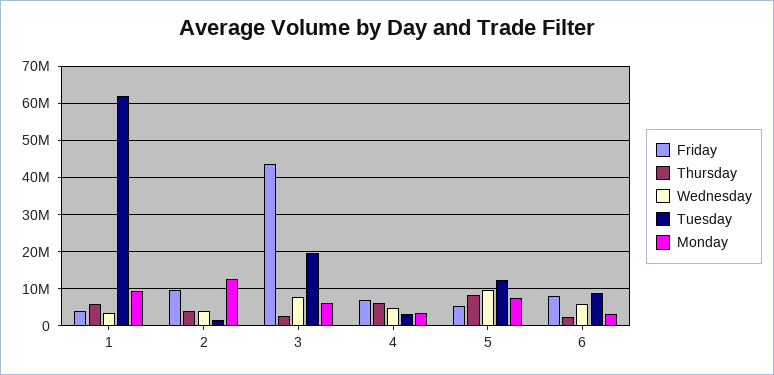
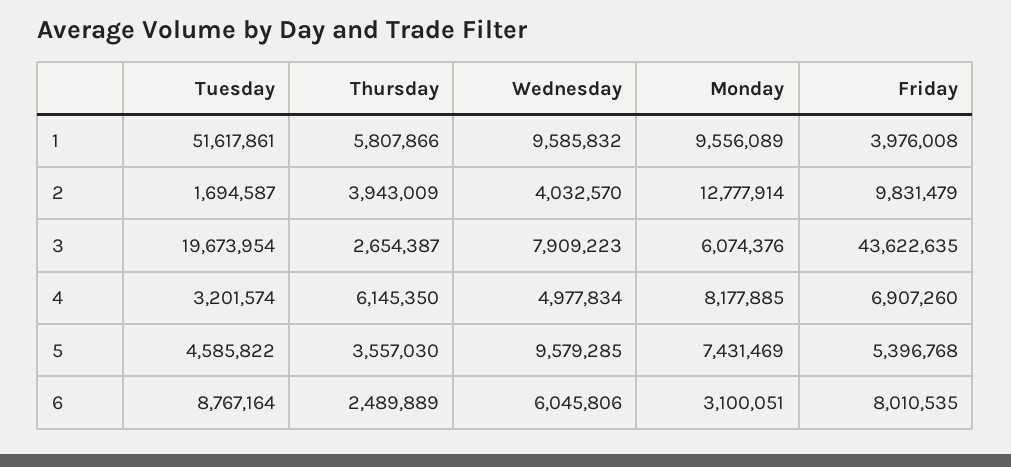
  {
    "Friday": {
      "1": 3976008,
      "2": 9831479,
      "3": 43622635,
      "4": 6907260,
      "5": 5396768,
      "6": 8010535
    },
    "Thursday": {
      "1": 5807866,
      "2": 3943009,
      "3": 2654387,
      "4": 6145350,
-     "5": 8000000,
+     "5": 3557030,
      "6": 2489889
    },
    "Wednesday": {
-     "1": 4000000,
+     "1": 9585832,
      "2": 4032570,
      "3": 7909223,
      "4": 4977834,
      "5": 9579285,
      "6": 6045806
    },
    "Tuesday": {
-     "1": 62000000,
+     "1": 51617861,
      "2": 1694587,
      "3": 19673954,
      "4": 3201574,
-     "5": 12000000,
+     "5": 4585822,
      "6": 8767164
    },
    "Monday": {
      "1": 9556089,
      "2": 12777914,
      "3": 6074376,
-     "4": 4000000,
+     "4": 8177885,
      "5": 7431469,
      "6": 3100051
    }
  }

